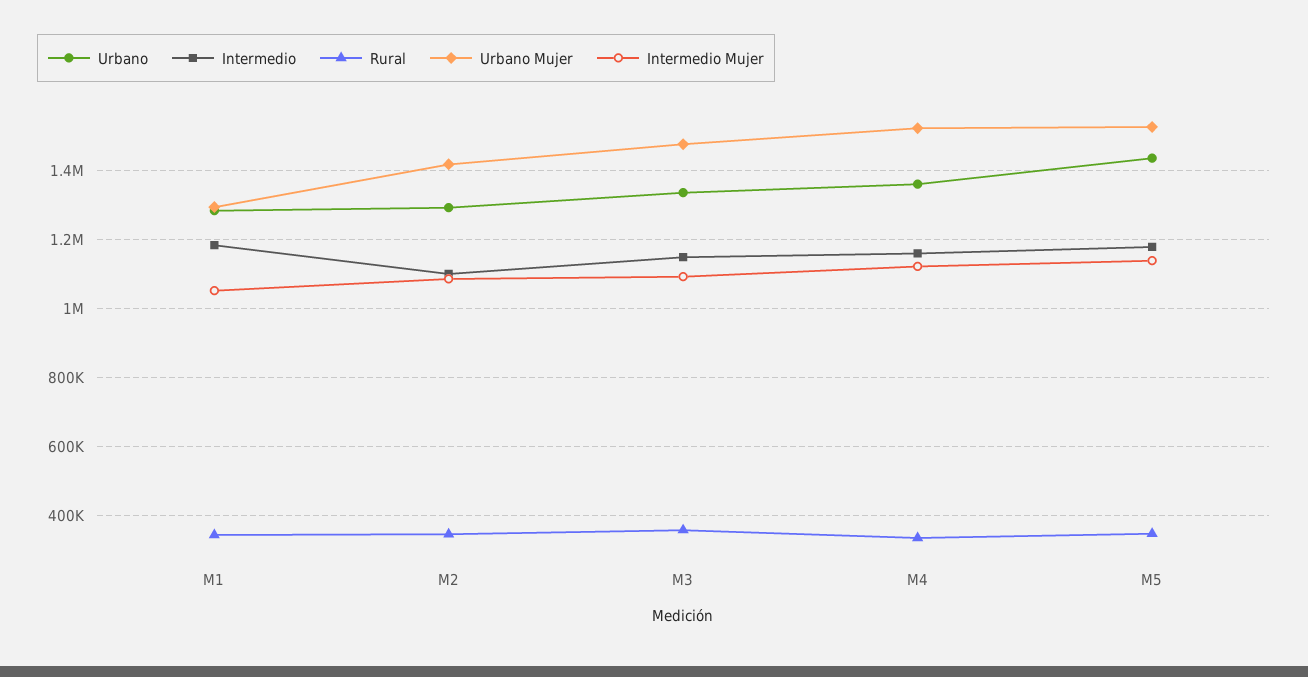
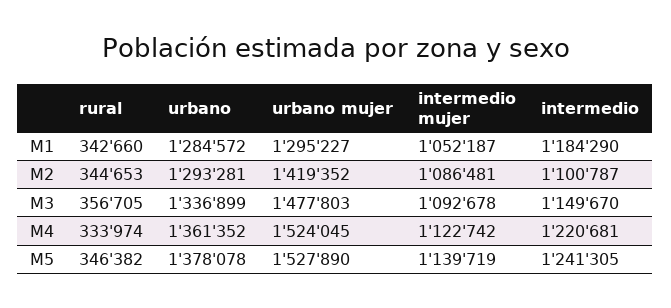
  {
    "Urbano": {
      "M1": 1284572,
      "M2": 1293281,
      "M3": 1336899,
      "M4": 1361352,
-     "M5": 1440000
+     "M5": 1378078
    },
    "Intermedio": {
      "M1": 1184290,
      "M2": 1100787,
      "M3": 1149670,
-     "M4": 1160000,
+     "M4": 1220681,
-     "M5": 1180000
+     "M5": 1241305
    },
    "Rural": {
      "M1": 342660,
      "M2": 344653,
      "M3": 356705,
      "M4": 333974,
      "M5": 346382
    },
    "Urbano Mujer": {
      "M1": 1295227,
      "M2": 1419352,
      "M3": 1477803,
      "M4": 1524045,
      "M5": 1527890
    },
    "Intermedio Mujer": {
      "M1": 1052187,
      "M2": 1086481,
      "M3": 1092678,
      "M4": 1122742,
      "M5": 1139719
    }
  }

